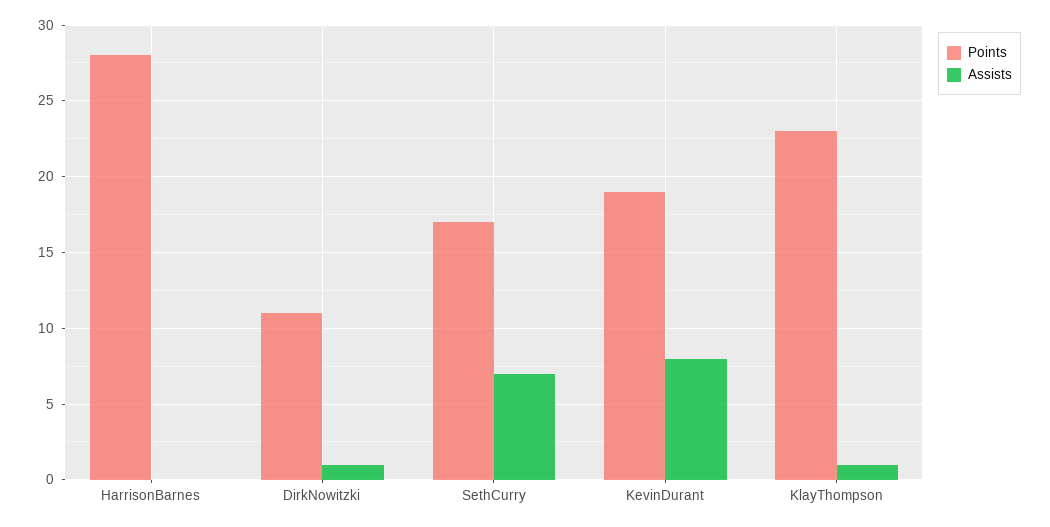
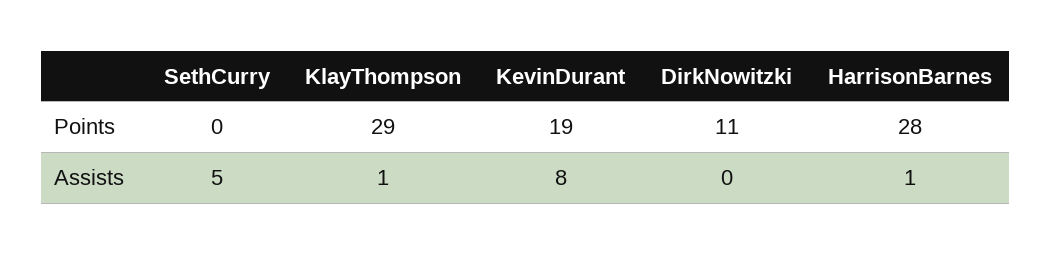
  {
    "Points": {
      "HarrisonBarnes": 28,
      "DirkNowitzki": 11,
-     "SethCurry": 17,
+     "SethCurry": 0,
      "KevinDurant": 19,
-     "KlayThompson": 23
+     "KlayThompson": 29
    },
    "Assists": {
-     "HarrisonBarnes": 0,
+     "HarrisonBarnes": 1,
-     "DirkNowitzki": 1,
+     "DirkNowitzki": 0,
-     "SethCurry": 7,
+     "SethCurry": 5,
      "KevinDurant": 8,
      "KlayThompson": 1
    }
  }

